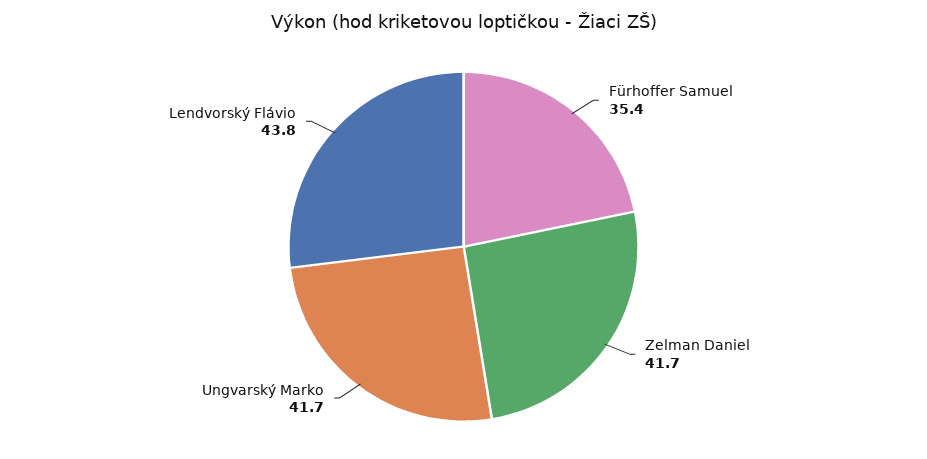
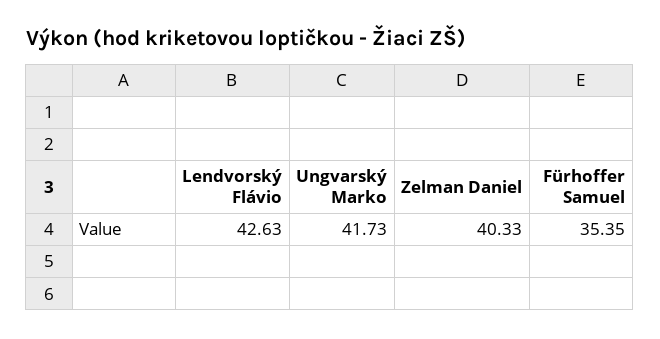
  {
    "Fürhoffer Samuel": 35.35,
-   "Zelman Daniel": 41.7,
+   "Zelman Daniel": 40.33,
    "Ungvarský Marko": 41.73,
-   "Lendvorský Flávio": 43.8
+   "Lendvorský Flávio": 42.63
  }

